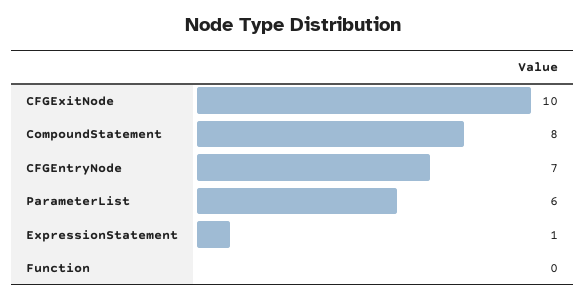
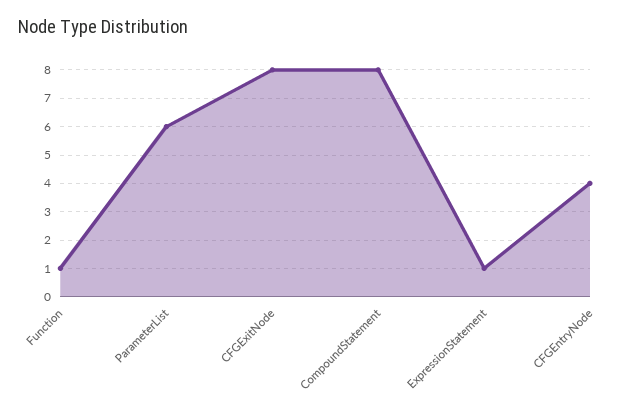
  {
-   "CFGExitNode": 10,
+   "CFGExitNode": 8,
    "CompoundStatement": 8,
-   "CFGEntryNode": 7,
+   "CFGEntryNode": 4,
    "ParameterList": 6,
    "ExpressionStatement": 1,
-   "Function": 0
+   "Function": 1
  }

